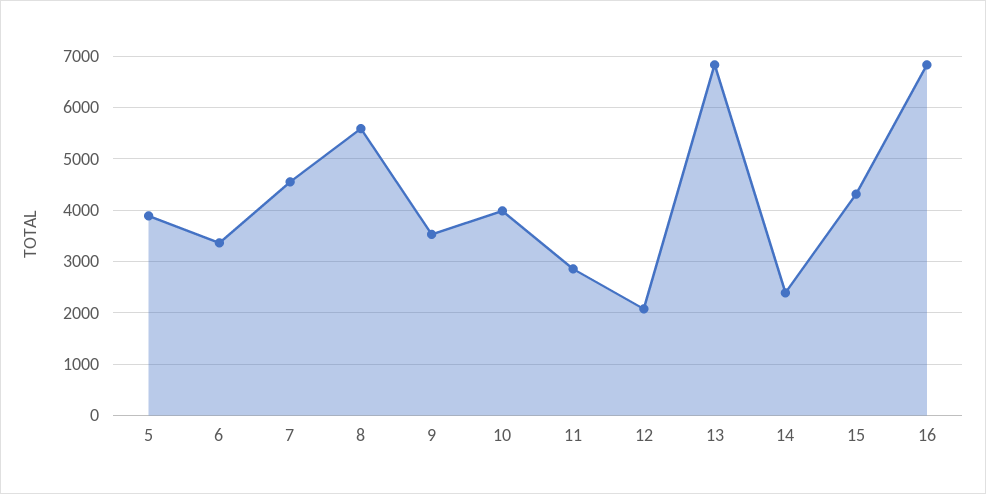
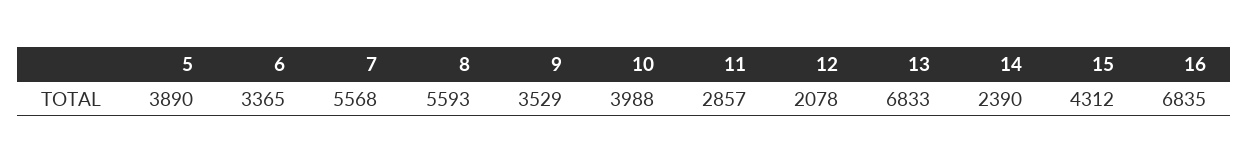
  {
    "5": 3890,
    "6": 3365,
-   "7": 4600,
+   "7": 5568,
    "8": 5593,
    "9": 3529,
    "10": 3988,
    "11": 2857,
    "12": 2078,
    "13": 6833,
    "14": 2390,
    "15": 4312,
    "16": 6835
  }

